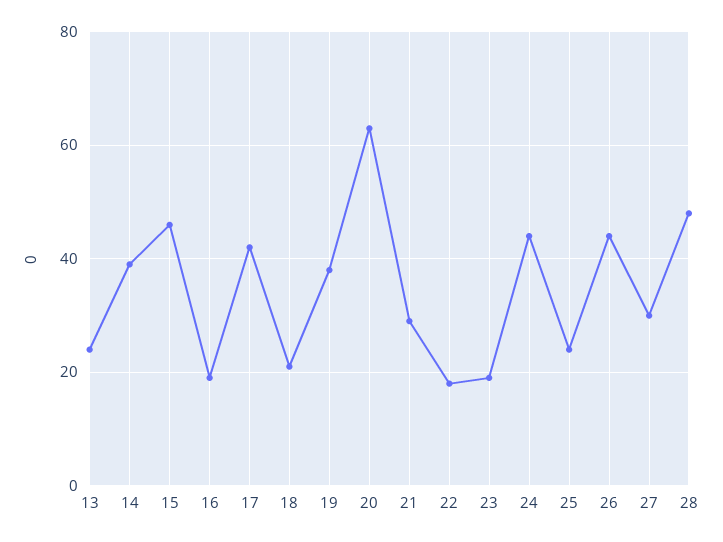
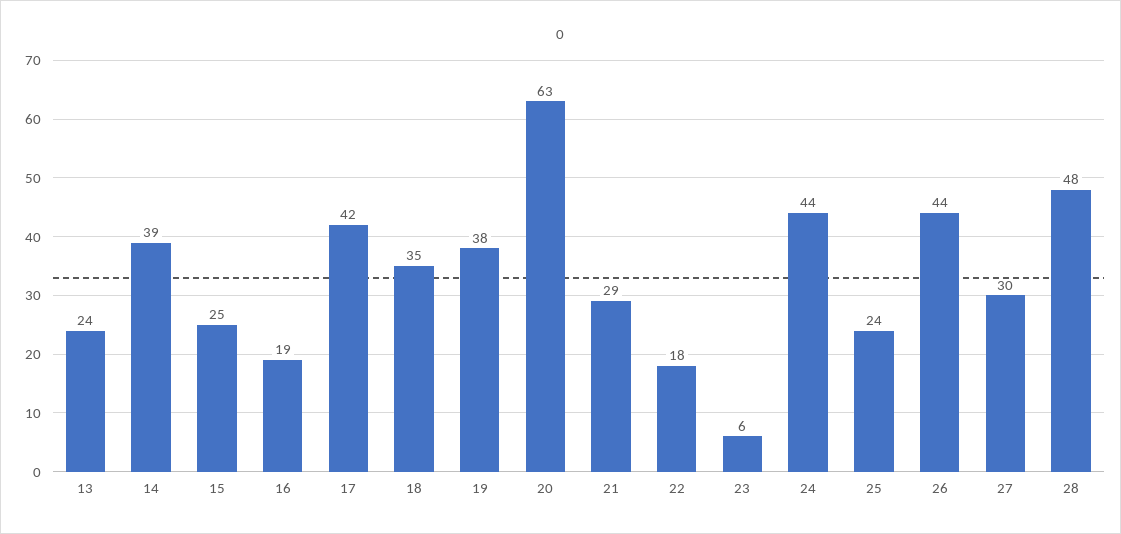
  {
    "13": 24,
    "14": 39,
-   "15": 45,
+   "15": 25,
    "16": 19,
    "17": 42,
-   "18": 20,
+   "18": 35,
    "19": 38,
    "20": 63,
    "21": 29,
    "22": 18,
-   "23": 20,
+   "23": 6,
    "24": 44,
    "25": 24,
    "26": 44,
    "27": 30,
    "28": 48
  }

